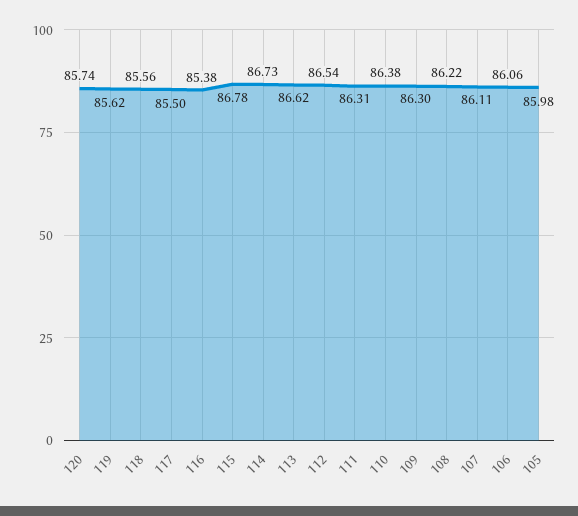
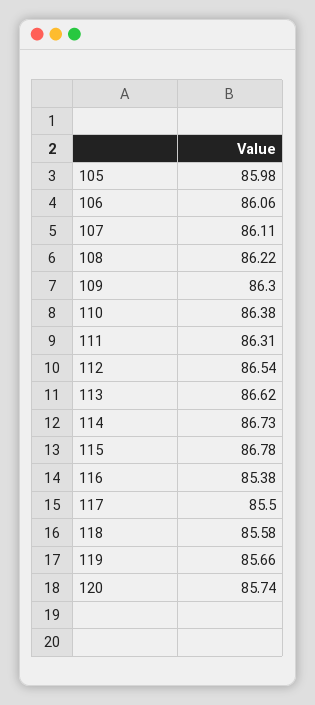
  {
    "120": 85.74,
-   "119": 85.62,
+   "119": 85.66,
-   "118": 85.56,
+   "118": 85.58,
    "117": 85.5,
    "116": 85.38,
    "115": 86.78,
    "114": 86.73,
    "113": 86.62,
    "112": 86.54,
    "111": 86.31,
    "110": 86.38,
    "109": 86.3,
    "108": 86.22,
    "107": 86.11,
    "106": 86.06,
    "105": 85.98
  }

